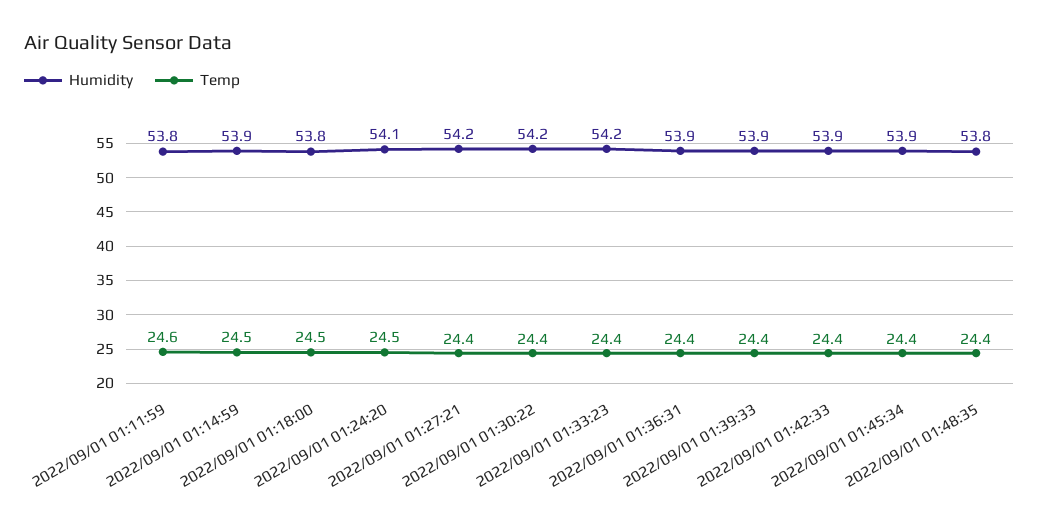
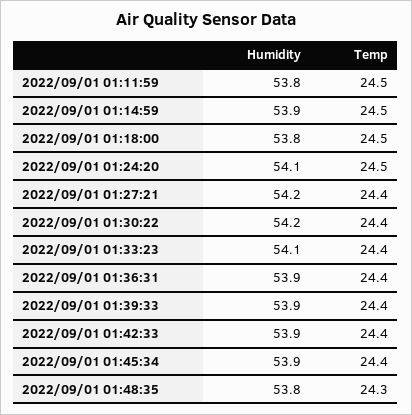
  {
    "Humidity": {
      "2022/09/01 01:11:59": 53.8,
      "2022/09/01 01:14:59": 53.9,
      "2022/09/01 01:18:00": 53.8,
      "2022/09/01 01:24:20": 54.1,
      "2022/09/01 01:27:21": 54.2,
      "2022/09/01 01:30:22": 54.2,
-     "2022/09/01 01:33:23": 54.2,
+     "2022/09/01 01:33:23": 54.1,
      "2022/09/01 01:36:31": 53.9,
      "2022/09/01 01:39:33": 53.9,
      "2022/09/01 01:42:33": 53.9,
      "2022/09/01 01:45:34": 53.9,
      "2022/09/01 01:48:35": 53.8
    },
    "Temp": {
-     "2022/09/01 01:11:59": 24.6,
+     "2022/09/01 01:11:59": 24.5,
      "2022/09/01 01:14:59": 24.5,
      "2022/09/01 01:18:00": 24.5,
      "2022/09/01 01:24:20": 24.5,
      "2022/09/01 01:27:21": 24.4,
      "2022/09/01 01:30:22": 24.4,
      "2022/09/01 01:33:23": 24.4,
      "2022/09/01 01:36:31": 24.4,
      "2022/09/01 01:39:33": 24.4,
      "2022/09/01 01:42:33": 24.4,
      "2022/09/01 01:45:34": 24.4,
-     "2022/09/01 01:48:35": 24.4
+     "2022/09/01 01:48:35": 24.3
    }
  }

